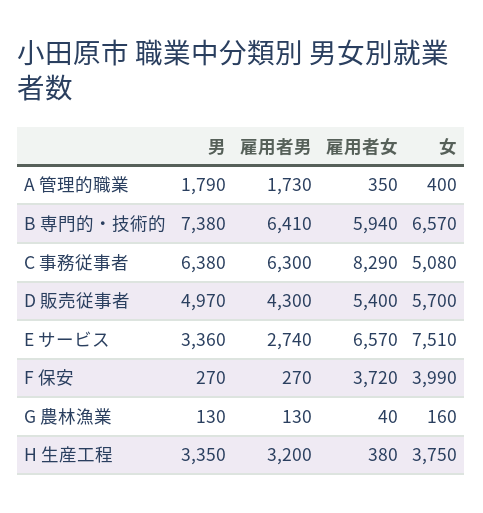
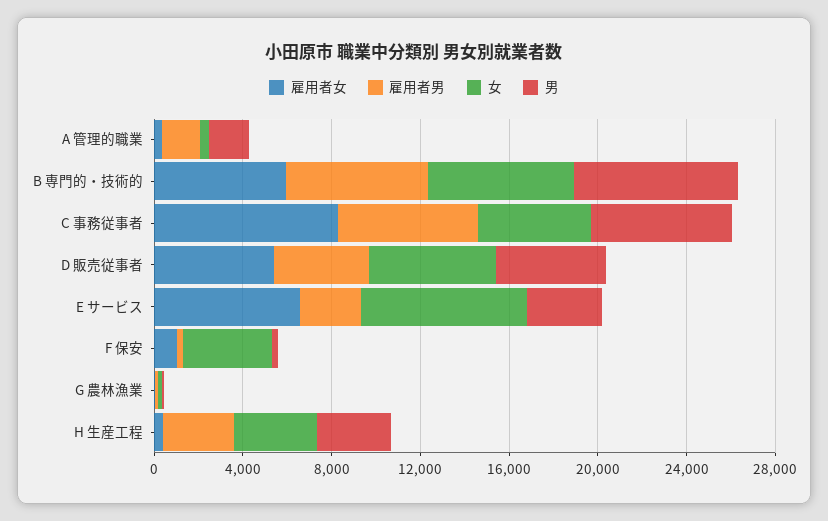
  {
    "男": {
      "A 管理的職業": 1790,
      "B 専門的・技術的": 7380,
      "C 事務従事者": 6380,
      "D 販売従事者": 4970,
      "E サービス": 3360,
      "F 保安": 270,
      "G 農林漁業": 130,
      "H 生産工程": 3350
    },
    "雇用者男": {
      "A 管理的職業": 1730,
      "B 専門的・技術的": 6410,
      "C 事務従事者": 6300,
      "D 販売従事者": 4300,
      "E サービス": 2740,
      "F 保安": 270,
      "G 農林漁業": 130,
      "H 生産工程": 3200
    },
    "雇用者女": {
      "A 管理的職業": 350,
      "B 専門的・技術的": 5940,
      "C 事務従事者": 8290,
      "D 販売従事者": 5400,
      "E サービス": 6570,
-     "F 保安": 3720,
+     "F 保安": 1000,
      "G 農林漁業": 40,
      "H 生産工程": 380
    },
    "女": {
      "A 管理的職業": 400,
      "B 専門的・技術的": 6570,
      "C 事務従事者": 5080,
      "D 販売従事者": 5700,
      "E サービス": 7510,
      "F 保安": 3990,
      "G 農林漁業": 160,
      "H 生産工程": 3750
    }
  }

